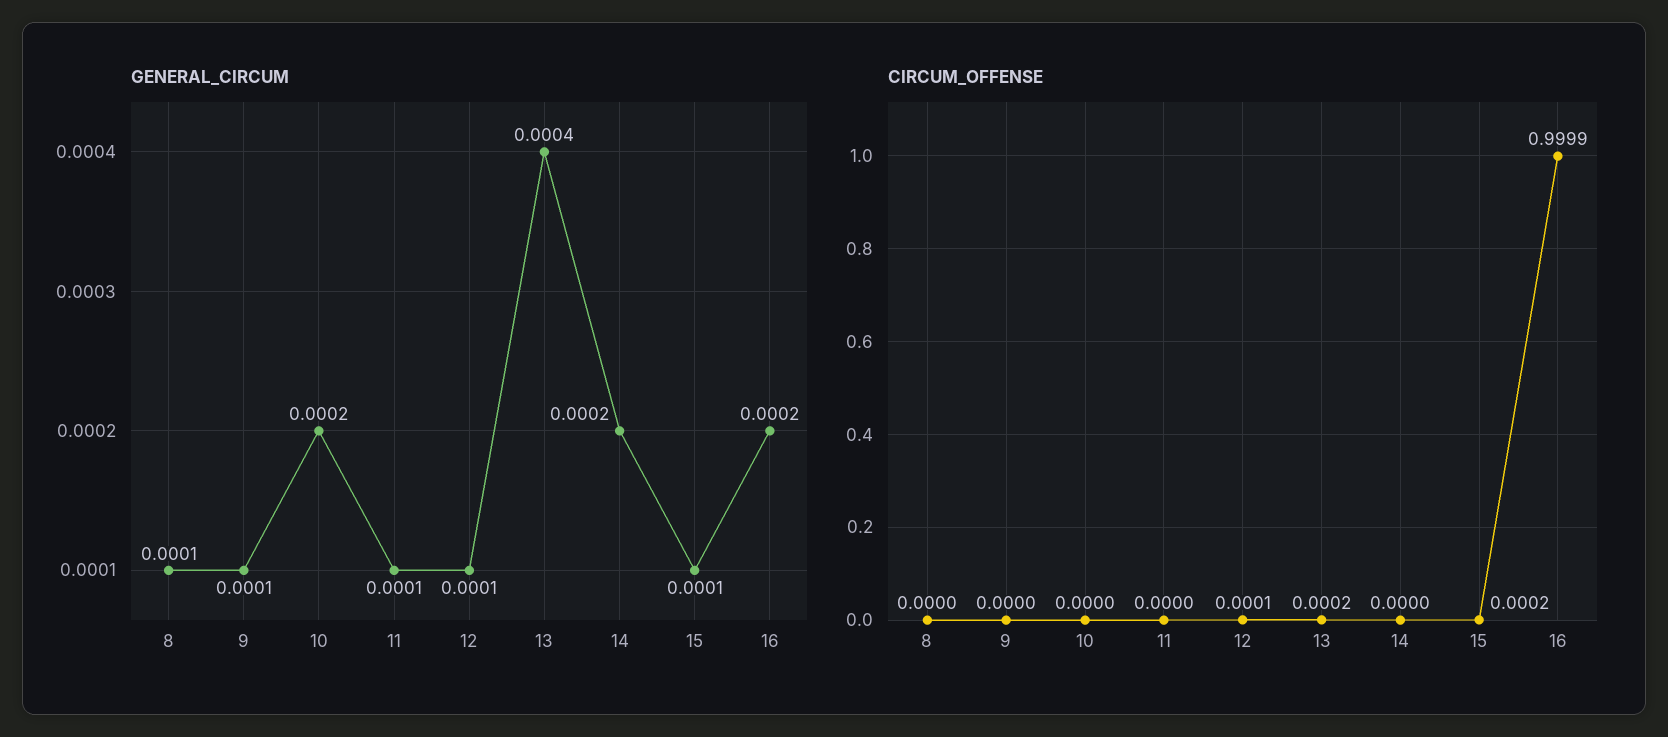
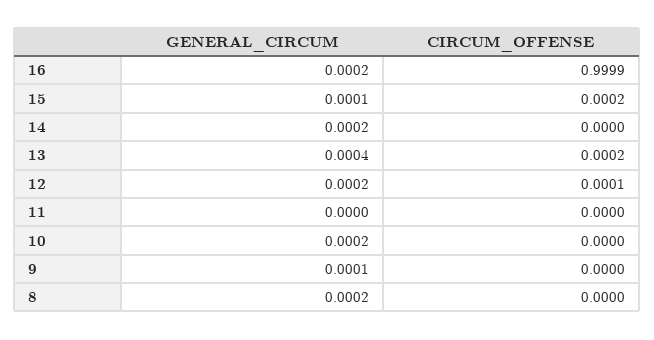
  {
    "GENERAL_CIRCUM": {
-     "8": 0.0001,
+     "8": 0.0002,
      "9": 0.0001,
      "10": 0.0002,
-     "11": 0.0001,
+     "11": 0,
-     "12": 0.0001,
+     "12": 0.0002,
      "13": 0.0004,
      "14": 0.0002,
      "15": 0.0001,
      "16": 0.0002
    },
    "CIRCUM_OFFENSE": {
      "8": 0,
      "9": 0,
      "10": 0,
      "11": 0,
      "12": 0.0001,
      "13": 0.0002,
      "14": 0,
      "15": 0.0002,
      "16": 0.9999
    }
  }

